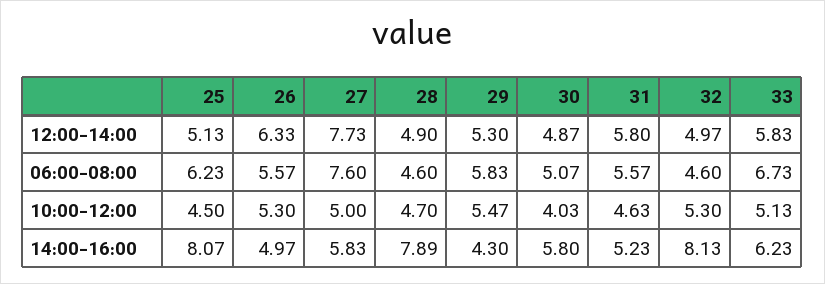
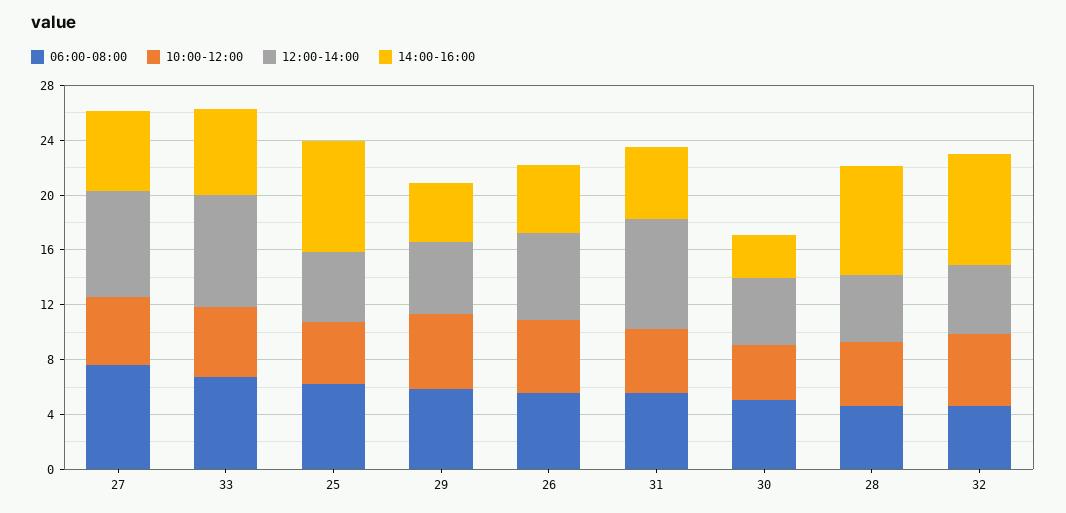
  {
    "12:00-14:00": {
      "25": 5.13,
      "26": 6.33,
      "27": 7.73,
      "28": 4.9,
      "29": 5.3,
      "30": 4.87,
-     "31": 5.8,
+     "31": 8,
      "32": 4.97,
-     "33": 5.83
+     "33": 8
    },
    "06:00-08:00": {
      "25": 6.23,
      "26": 5.57,
      "27": 7.6,
      "28": 4.6,
      "29": 5.83,
      "30": 5.07,
      "31": 5.57,
      "32": 4.6,
      "33": 6.73
    },
    "10:00-12:00": {
      "25": 4.5,
      "26": 5.3,
      "27": 5,
      "28": 4.7,
      "29": 5.47,
      "30": 4.03,
      "31": 4.63,
      "32": 5.3,
      "33": 5.13
    },
    "14:00-16:00": {
      "25": 8.07,
      "26": 4.97,
      "27": 5.83,
      "28": 7.89,
      "29": 4.3,
-     "30": 5.8,
+     "30": 3,
      "31": 5.23,
      "32": 8.13,
      "33": 6.23
    }
  }

